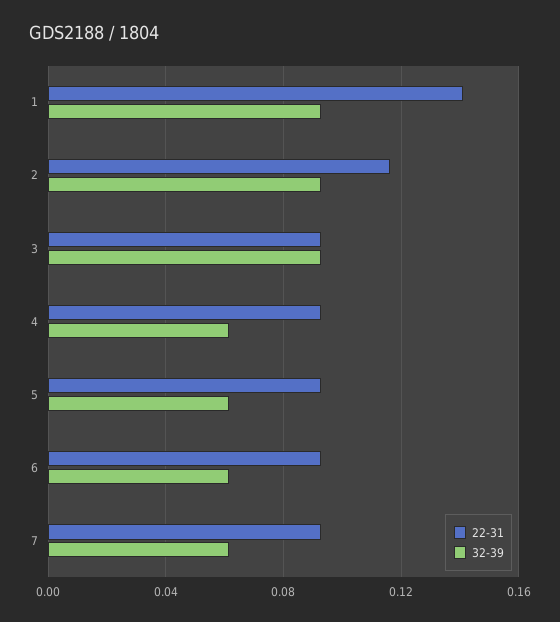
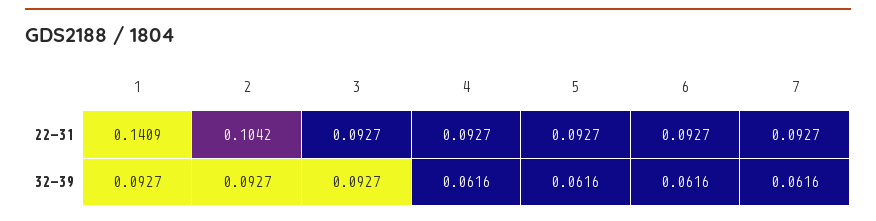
  {
    "22-31": {
      "1": 0.1409,
-     "2": 0.115,
+     "2": 0.1042,
      "3": 0.0927,
      "4": 0.0927,
      "5": 0.0927,
      "6": 0.0927,
      "7": 0.0927
    },
    "32-39": {
      "1": 0.0927,
      "2": 0.0927,
      "3": 0.0927,
      "4": 0.0616,
      "5": 0.0616,
      "6": 0.0616,
      "7": 0.0616
    }
  }

